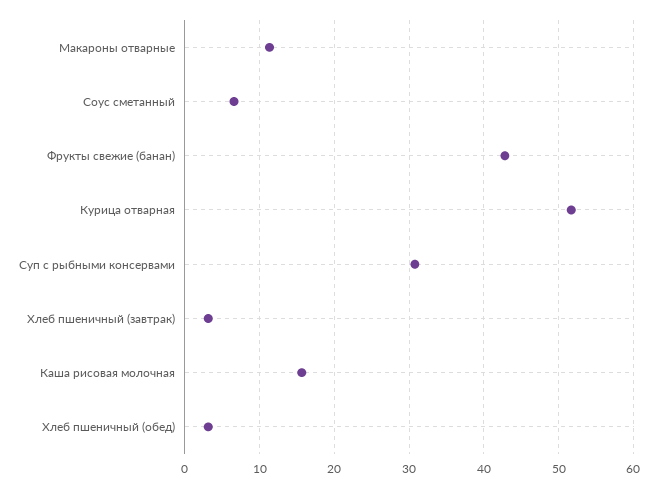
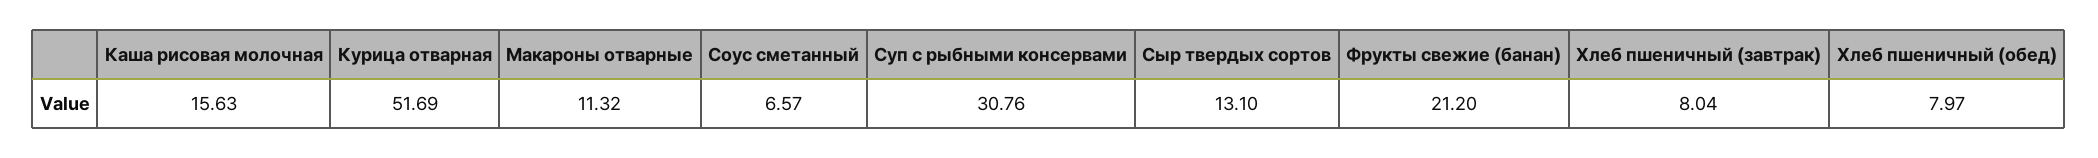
  {
    "Макароны отварные": 11.32,
    "Соус сметанный": 6.57,
-   "Фрукты свежие (банан)": 43,
+   "Фрукты свежие (банан)": 21.2,
    "Курица отварная": 51.69,
    "Суп с рыбными консервами": 30.76,
-   "Хлеб пшеничный (завтрак)": 3,
+   "Хлеб пшеничный (завтрак)": 8.04,
    "Каша рисовая молочная": 15.63,
-   "Хлеб пшеничный (обед)": 3
+   "Хлеб пшеничный (обед)": 7.97,
+   "Сыр твердых сортов": 13.1
  }

